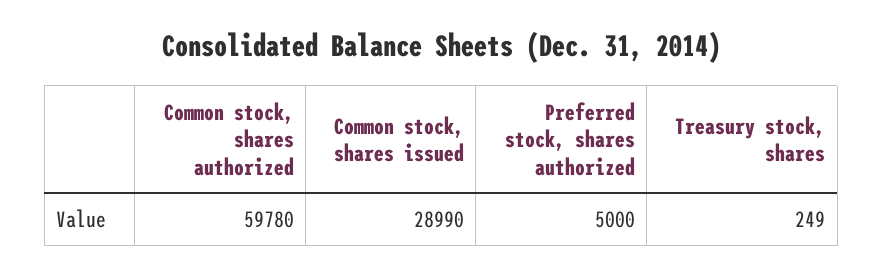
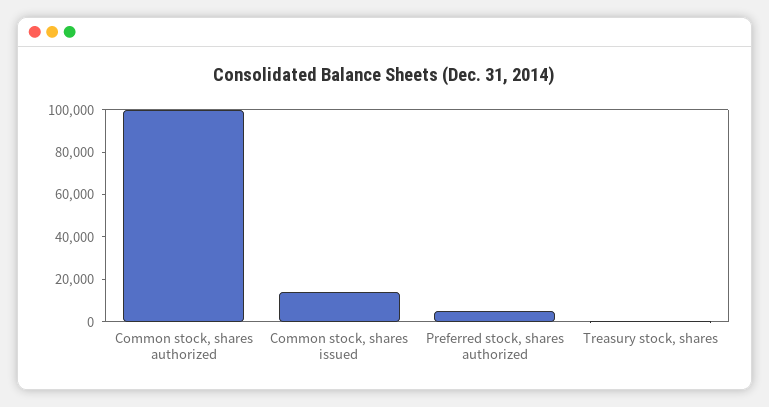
  {
-   "Common stock, shares authorized": 59780,
+   "Common stock, shares authorized": 100000,
-   "Common stock, shares issued": 28990,
+   "Common stock, shares issued": 15000,
    "Preferred stock, shares authorized": 5000,
    "Treasury stock, shares": 249
  }

